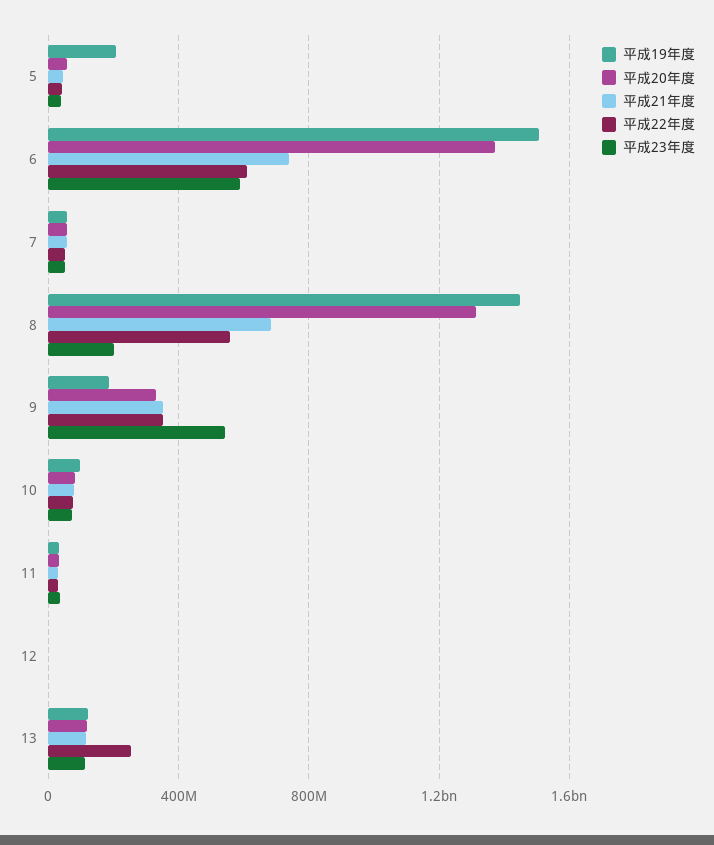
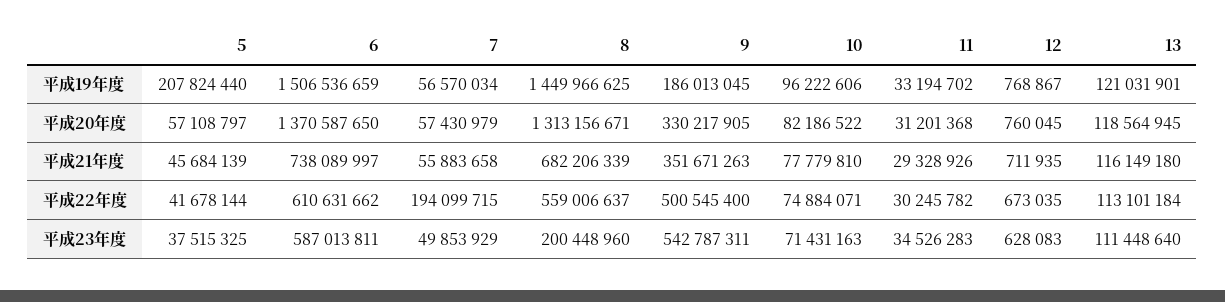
  {
    "平成19年度": {
      "5": 207824440,
      "6": 1506536659,
      "7": 56570034,
      "8": 1449966625,
      "9": 186013045,
      "10": 96222606,
      "11": 33194702,
      "12": 768867,
      "13": 121031901
    },
    "平成20年度": {
      "5": 57108797,
      "6": 1370587650,
      "7": 57430979,
      "8": 1313156671,
      "9": 330217905,
      "10": 82186522,
      "11": 31201368,
      "12": 760045,
      "13": 118564945
    },
    "平成21年度": {
      "5": 45684139,
      "6": 738089997,
      "7": 55883658,
      "8": 682206339,
      "9": 351671263,
      "10": 77779810,
      "11": 29328926,
      "12": 711935,
      "13": 116149180
    },
    "平成22年度": {
      "5": 41678144,
      "6": 610631662,
-     "7": 50000000,
+     "7": 194099715,
      "8": 559006637,
-     "9": 350000000,
+     "9": 500545400,
      "10": 74884071,
      "11": 30245782,
      "12": 673035,
-     "13": 250000000
+     "13": 113101184
    },
    "平成23年度": {
      "5": 37515325,
      "6": 587013811,
      "7": 49853929,
      "8": 200448960,
      "9": 542787311,
      "10": 71431163,
      "11": 34526283,
      "12": 628083,
      "13": 111448640
    }
  }

